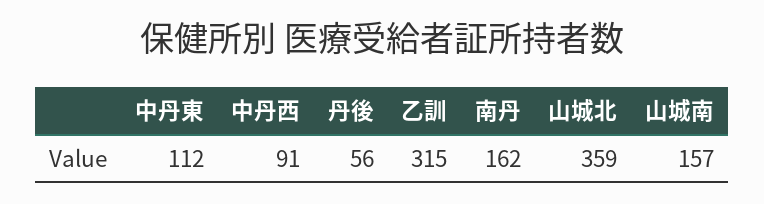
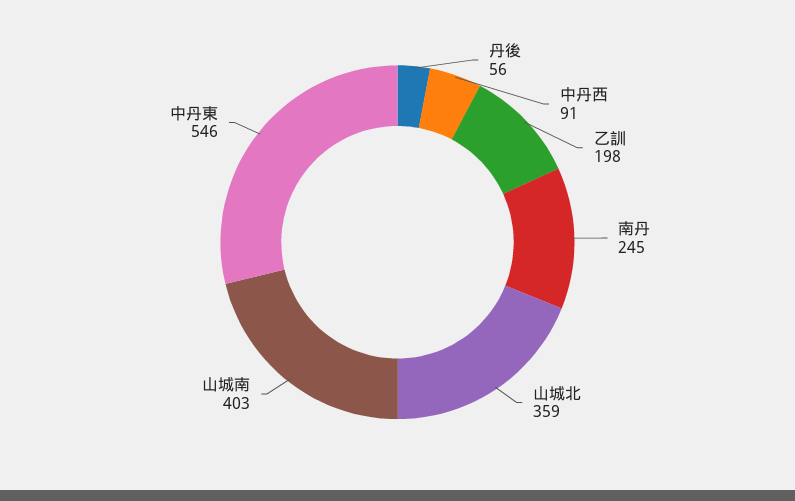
  {
-   "中丹東": 112,
+   "中丹東": 546,
    "中丹西": 91,
    "丹後": 56,
-   "乙訓": 315,
+   "乙訓": 198,
-   "南丹": 162,
+   "南丹": 245,
    "山城北": 359,
-   "山城南": 157
+   "山城南": 403
  }

